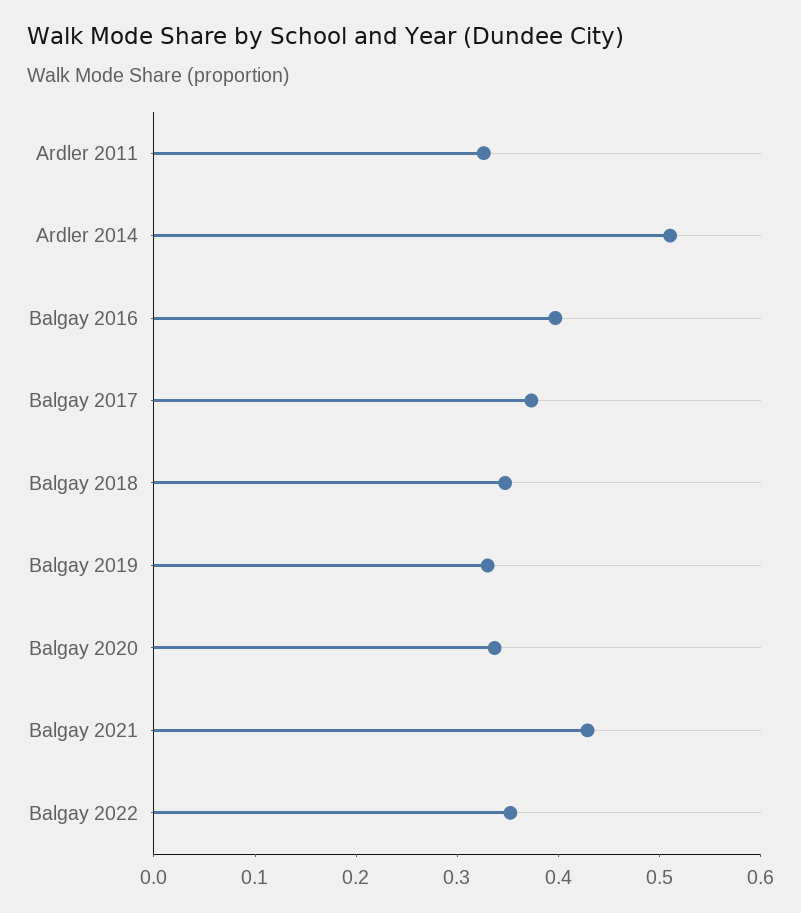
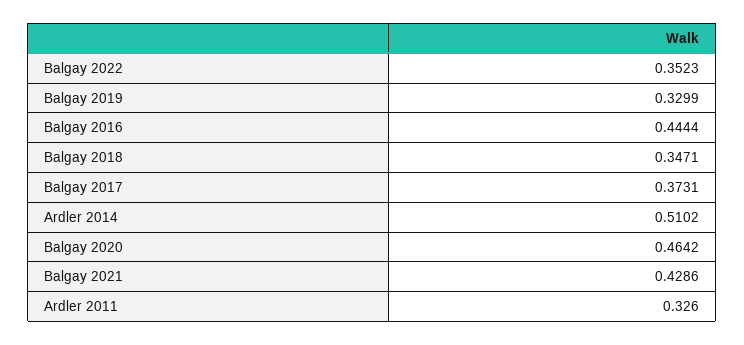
  {
    "Ardler 2011": 0.326,
    "Ardler 2014": 0.5102,
-   "Balgay 2016": 0.4,
+   "Balgay 2016": 0.4444,
    "Balgay 2017": 0.3731,
    "Balgay 2018": 0.3471,
    "Balgay 2019": 0.3299,
-   "Balgay 2020": 0.34,
+   "Balgay 2020": 0.4642,
    "Balgay 2021": 0.4286,
    "Balgay 2022": 0.3523
  }

